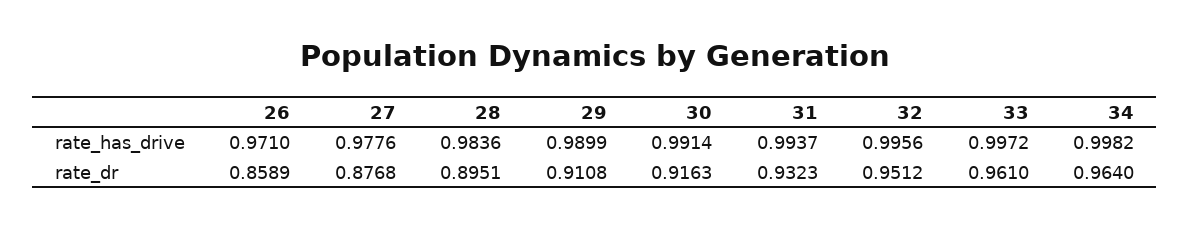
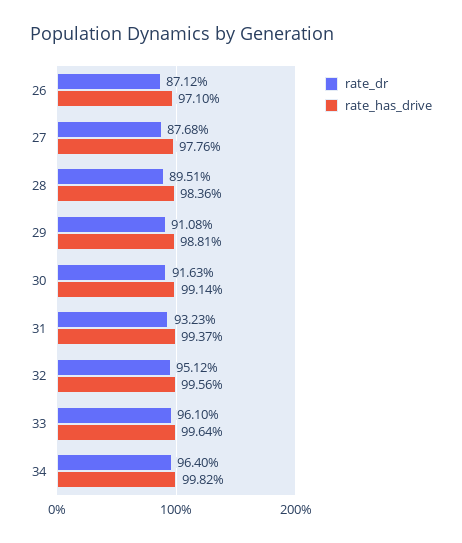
  {
    "rate_has_drive": {
      "26": 0.971,
      "27": 0.9776,
      "28": 0.9836,
-     "29": 0.9899,
+     "29": 0.9881,
      "30": 0.9914,
      "31": 0.9937,
      "32": 0.9956,
-     "33": 0.9972,
+     "33": 0.9964,
      "34": 0.9982
    },
    "rate_dr": {
-     "26": 0.8589,
+     "26": 0.8712,
      "27": 0.8768,
      "28": 0.8951,
      "29": 0.9108,
      "30": 0.9163,
      "31": 0.9323,
      "32": 0.9512,
      "33": 0.961,
      "34": 0.964
    }
  }

